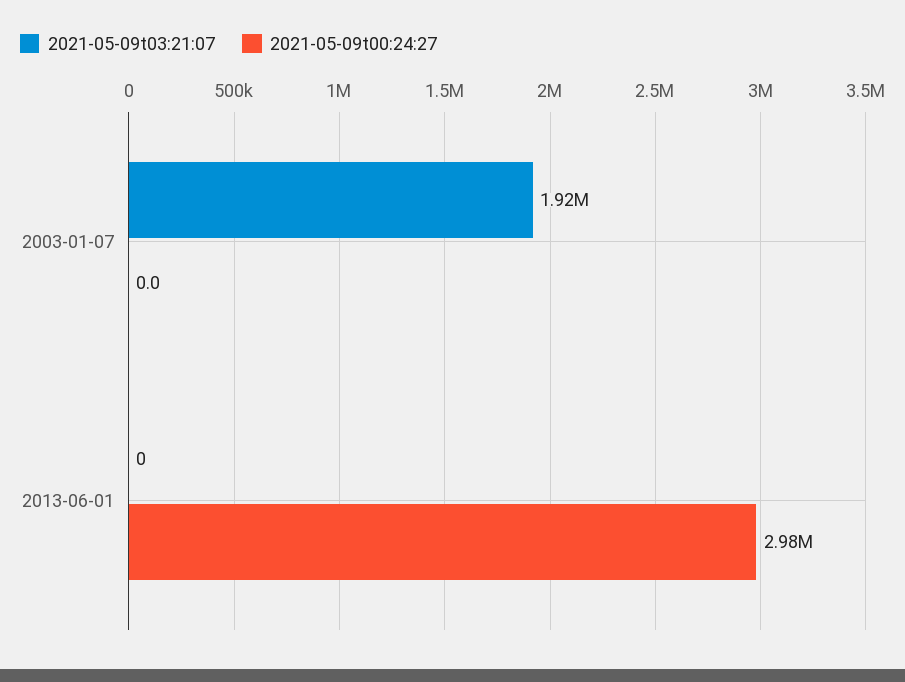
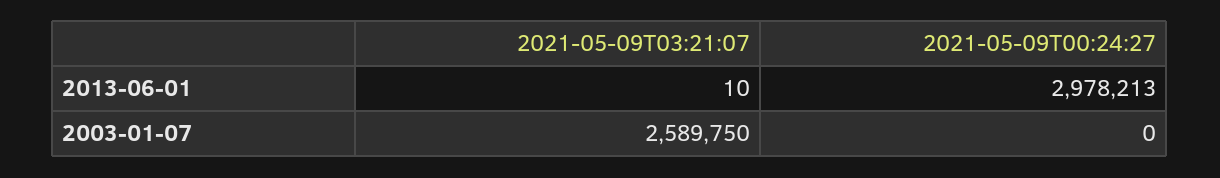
  {
    "2021-05-09t03:21:07": {
-     "2003-01-07": 1920000,
+     "2003-01-07": 2589750,
-     "2013-06-01": 0
+     "2013-06-01": 10
    },
    "2021-05-09t00:24:27": {
      "2003-01-07": 0,
      "2013-06-01": 2978213
    }
  }

